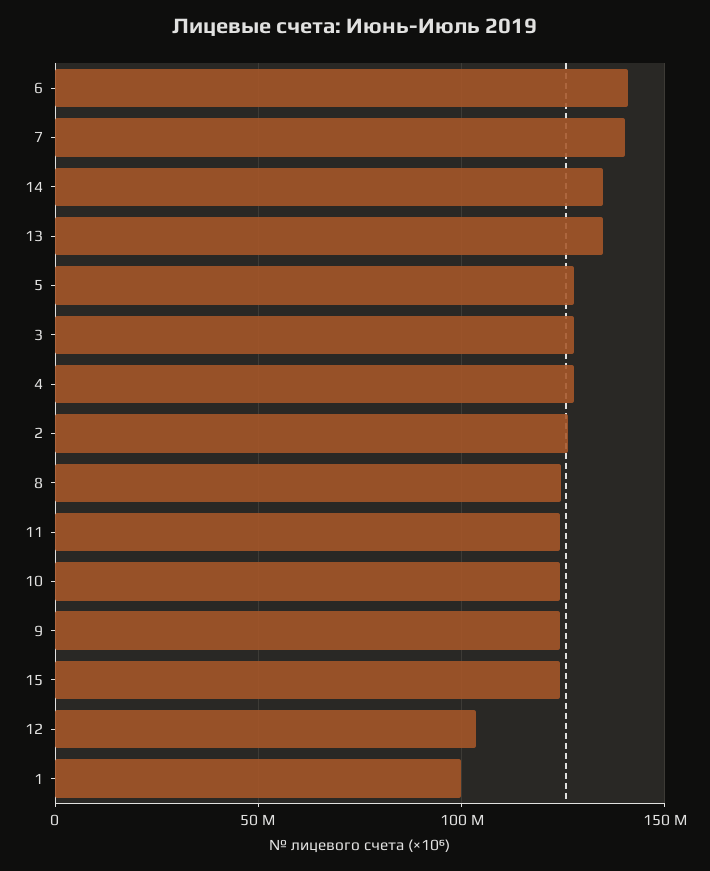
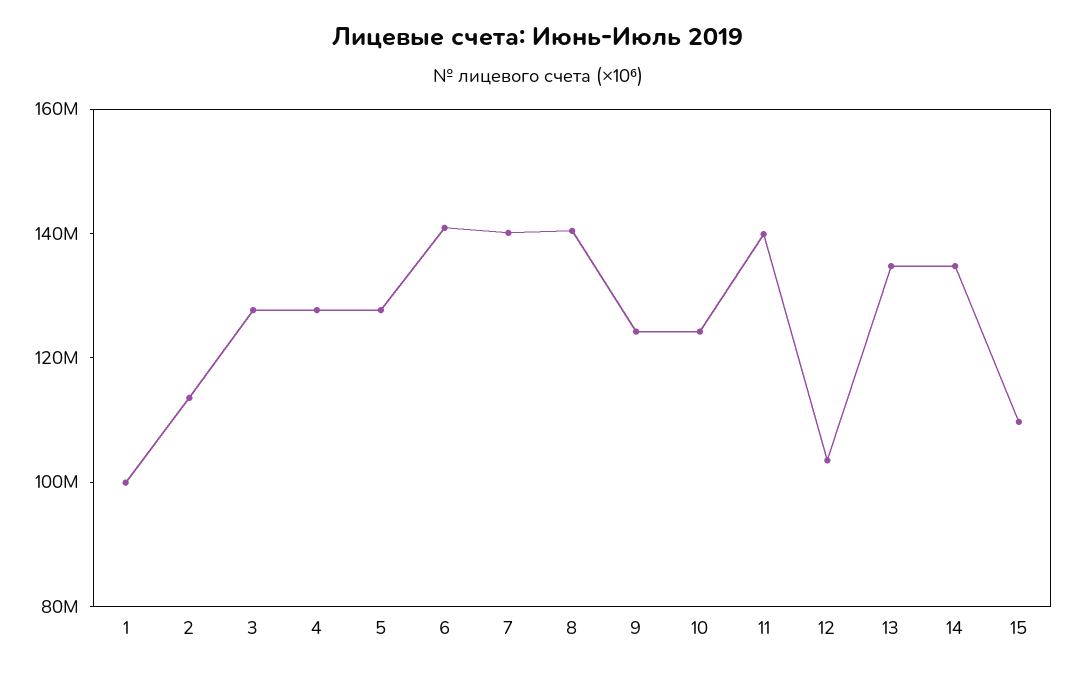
  {
    "6": 140000000,
    "7": 140000000,
    "14": 135000000,
    "13": 135000000,
    "5": 130000000,
    "3": 130000000,
    "4": 130000000,
-   "2": 125000000,
+   "2": 115000000,
-   "8": 125000000,
+   "8": 140000000,
-   "11": 125000000,
+   "11": 140000000,
    "10": 125000000,
    "9": 125000000,
-   "15": 125000000,
+   "15": 110000000,
    "12": 105000000,
    "1": 100000000
  }

